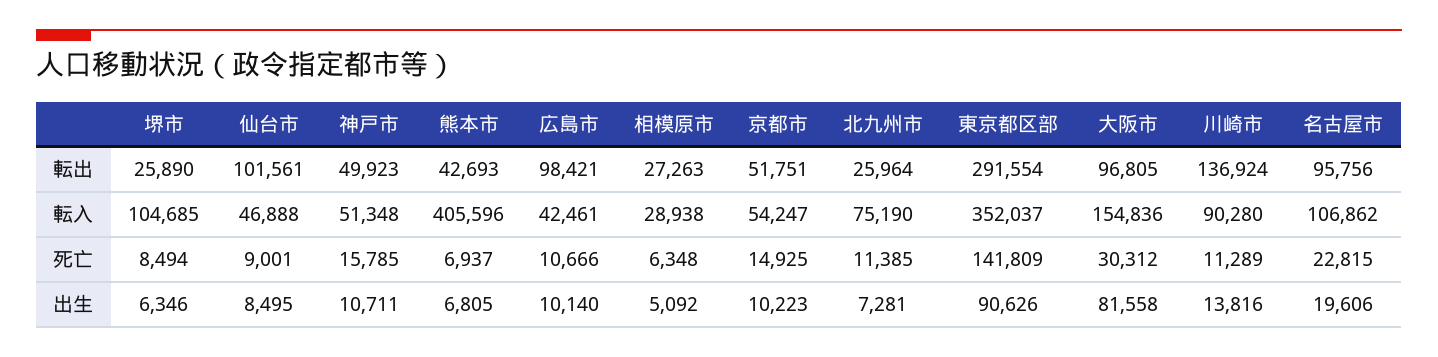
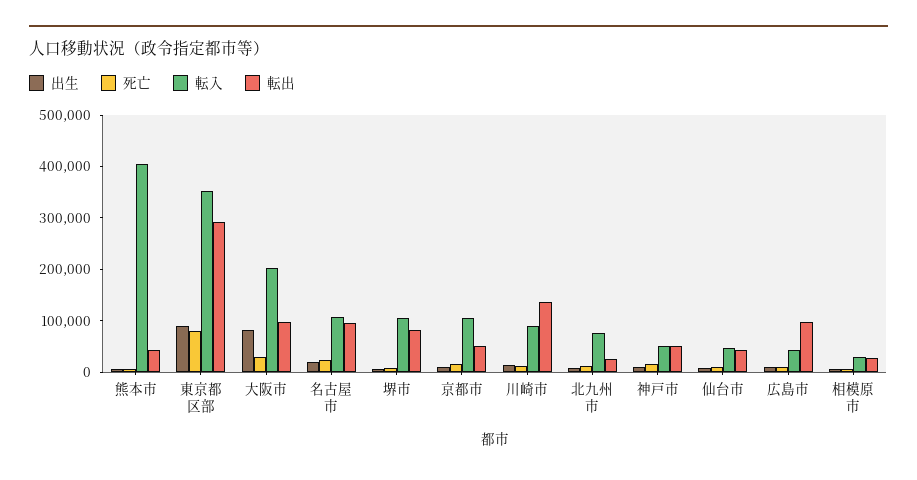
  {
    "転出": {
-     "堺市": 25890,
+     "堺市": 80000,
-     "仙台市": 101561,
+     "仙台市": 40000,
      "神戸市": 49923,
      "熊本市": 42693,
      "広島市": 98421,
      "相模原市": 27263,
      "京都市": 51751,
      "北九州市": 25964,
      "東京都区部": 291554,
      "大阪市": 96805,
      "川崎市": 136924,
      "名古屋市": 95756
    },
    "転入": {
      "堺市": 104685,
      "仙台市": 46888,
      "神戸市": 51348,
      "熊本市": 405596,
      "広島市": 42461,
      "相模原市": 28938,
-     "京都市": 54247,
+     "京都市": 100000,
      "北九州市": 75190,
      "東京都区部": 352037,
-     "大阪市": 154836,
+     "大阪市": 200000,
      "川崎市": 90280,
      "名古屋市": 106862
    },
    "死亡": {
      "堺市": 8494,
      "仙台市": 9001,
      "神戸市": 15785,
      "熊本市": 6937,
      "広島市": 10666,
      "相模原市": 6348,
      "京都市": 14925,
      "北九州市": 11385,
-     "東京都区部": 141809,
+     "東京都区部": 80000,
      "大阪市": 30312,
      "川崎市": 11289,
      "名古屋市": 22815
    },
    "出生": {
      "堺市": 6346,
      "仙台市": 8495,
      "神戸市": 10711,
      "熊本市": 6805,
      "広島市": 10140,
      "相模原市": 5092,
      "京都市": 10223,
      "北九州市": 7281,
      "東京都区部": 90626,
      "大阪市": 81558,
      "川崎市": 13816,
      "名古屋市": 19606
    }
  }

